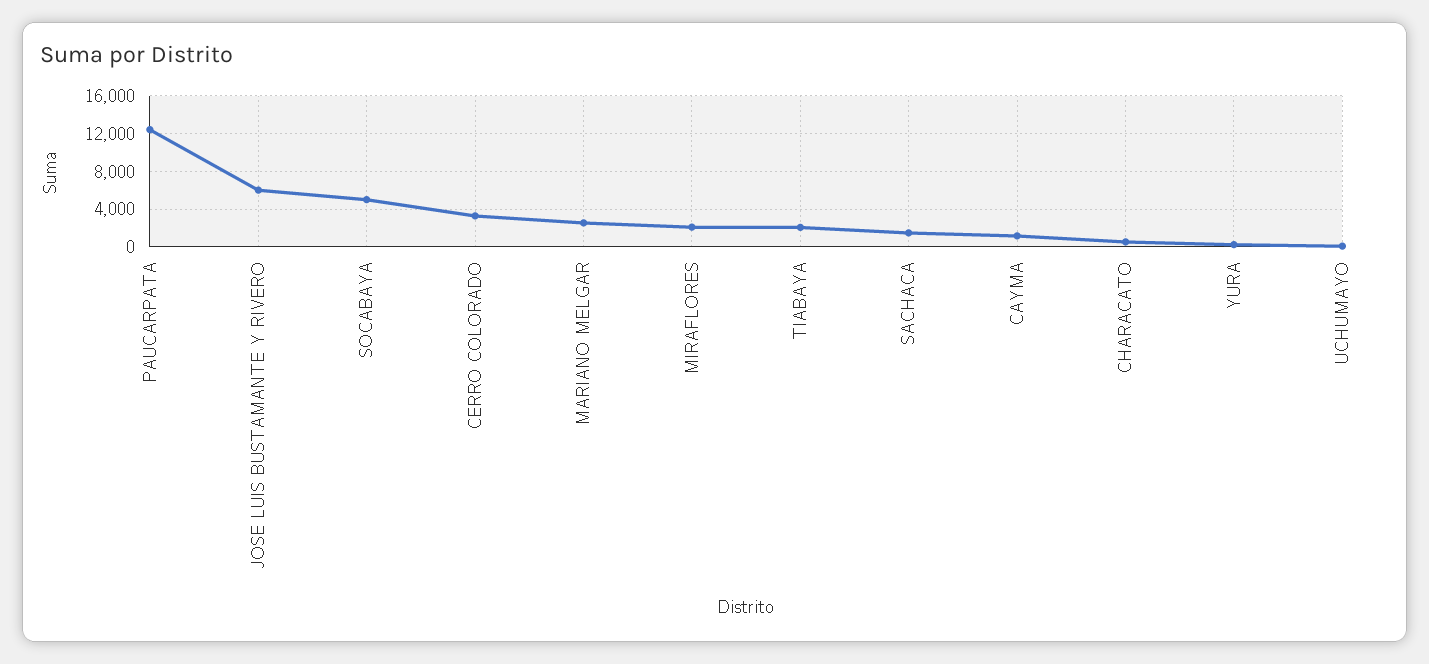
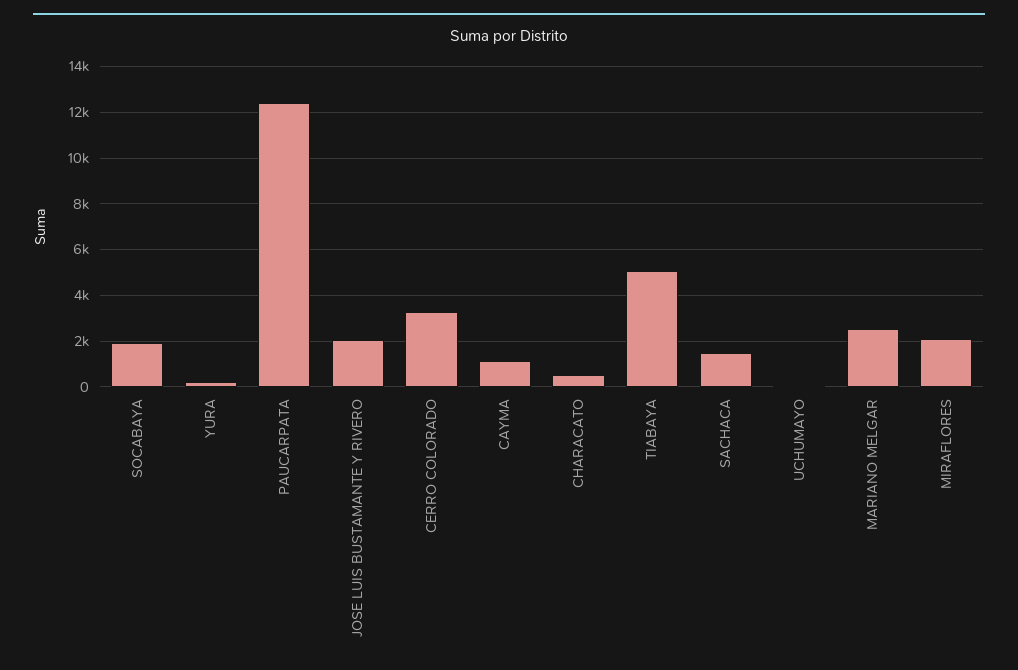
  {
    "PAUCARPATA": 12500,
-   "JOSE LUIS BUSTAMANTE Y RIVERO": 6000,
+   "JOSE LUIS BUSTAMANTE Y RIVERO": 2000,
-   "SOCABAYA": 5000,
+   "SOCABAYA": 2000,
    "CERRO COLORADO": 3500,
    "MARIANO MELGAR": 2500,
    "MIRAFLORES": 2000,
-   "TIABAYA": 2000,
+   "TIABAYA": 5000,
    "SACHACA": 1500,
    "CAYMA": 1000,
    "CHARACATO": 500,
    "YURA": 0,
    "UCHUMAYO": 0
  }

